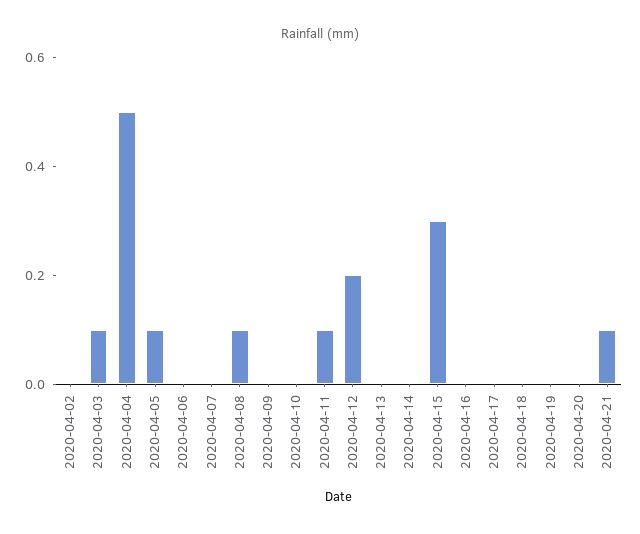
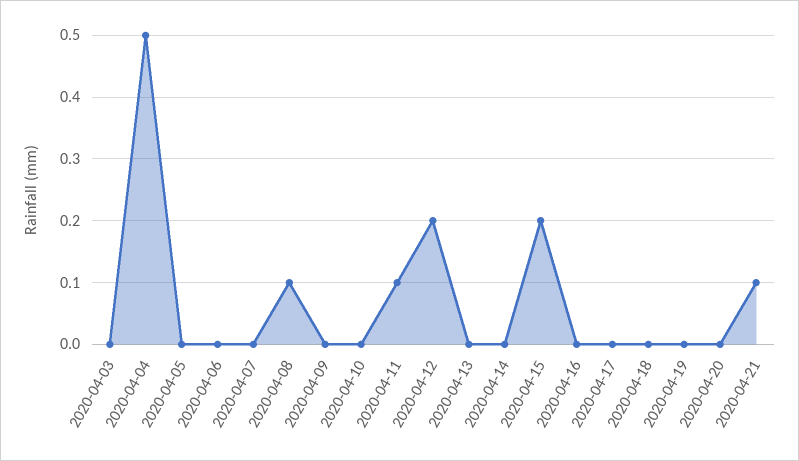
  {
-   "2020-04-02": 0,
-   "2020-04-03": 0.1,
+   "2020-04-03": 0,
    "2020-04-04": 0.5,
-   "2020-04-05": 0.1,
+   "2020-04-05": 0,
    "2020-04-06": 0,
    "2020-04-07": 0,
    "2020-04-08": 0.1,
    "2020-04-09": 0,
    "2020-04-10": 0,
    "2020-04-11": 0.1,
    "2020-04-12": 0.2,
    "2020-04-13": 0,
    "2020-04-14": 0,
-   "2020-04-15": 0.3,
+   "2020-04-15": 0.2,
    "2020-04-16": 0,
    "2020-04-17": 0,
    "2020-04-18": 0,
    "2020-04-19": 0,
    "2020-04-20": 0,
    "2020-04-21": 0.1
  }

